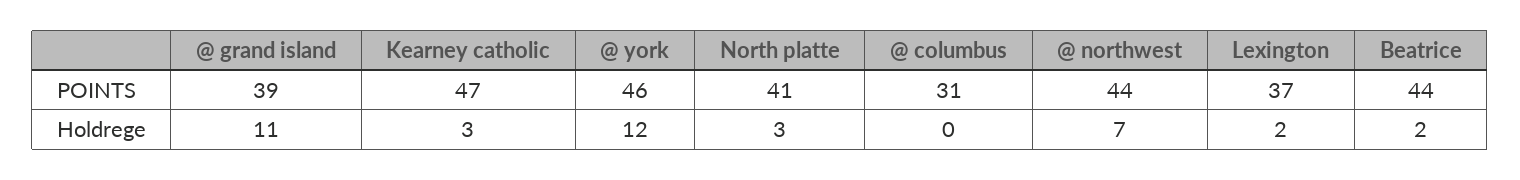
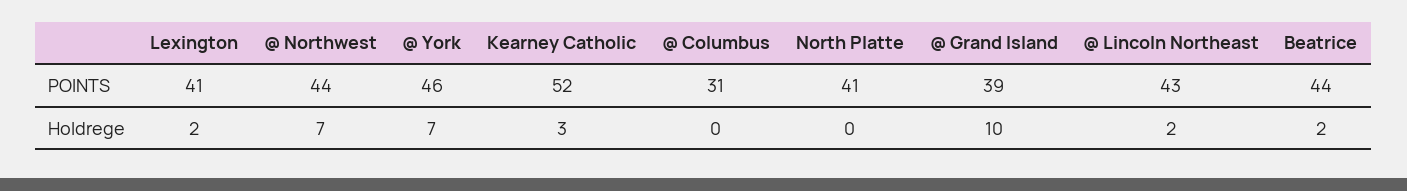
  {
    "@ grand island": {
      "POINTS": 39,
-     "Holdrege": 11
+     "Holdrege": 10
    },
    "Kearney catholic": {
-     "POINTS": 47,
+     "POINTS": 52,
      "Holdrege": 3
    },
    "@ york": {
      "POINTS": 46,
-     "Holdrege": 12
+     "Holdrege": 7
    },
    "North platte": {
      "POINTS": 41,
-     "Holdrege": 3
+     "Holdrege": 0
    },
    "@ columbus": {
      "POINTS": 31,
      "Holdrege": 0
    },
    "@ northwest": {
      "POINTS": 44,
      "Holdrege": 7
    },
    "Lexington": {
-     "POINTS": 37,
+     "POINTS": 41,
      "Holdrege": 2
    },
    "Beatrice": {
      "POINTS": 44,
      "Holdrege": 2
-   }
+   },
+   "@ Lincoln Northeast": {
+     "POINTS": 43,
+     "Holdrege": 2
+   }
  }

